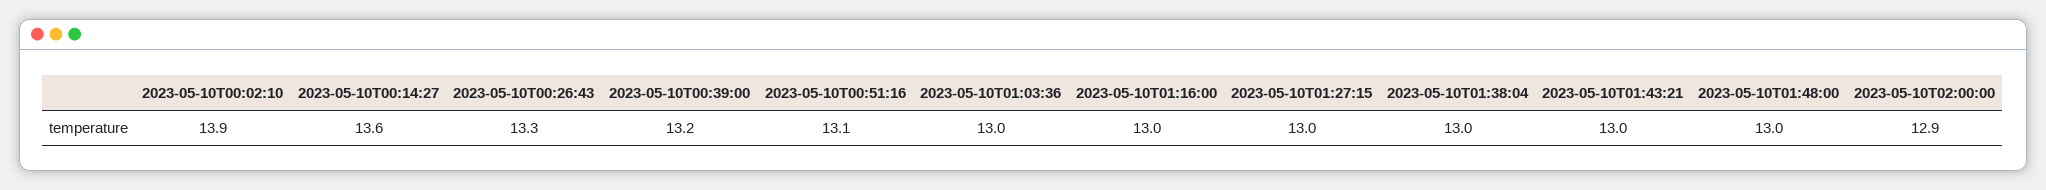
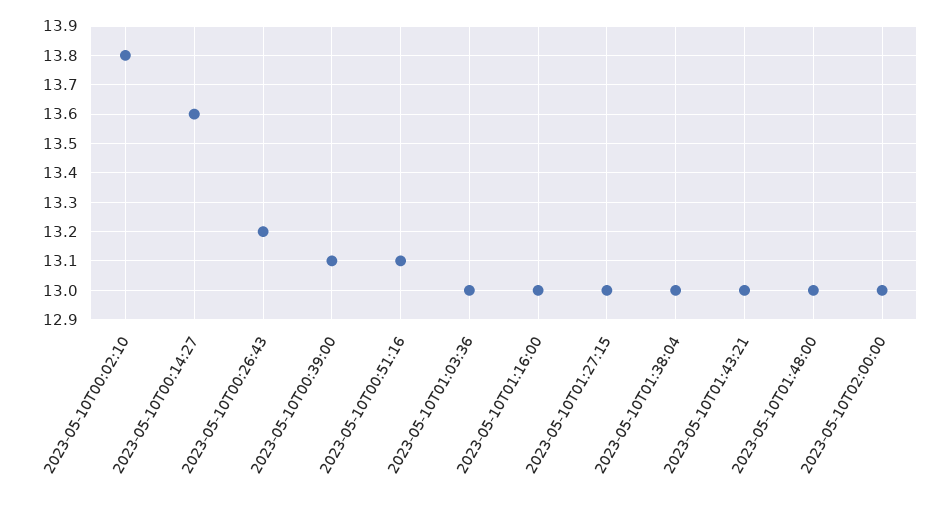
  {
-   "2023-05-10T00:02:10": 13.9,
+   "2023-05-10T00:02:10": 13.8,
    "2023-05-10T00:14:27": 13.6,
-   "2023-05-10T00:26:43": 13.3,
+   "2023-05-10T00:26:43": 13.2,
-   "2023-05-10T00:39:00": 13.2,
+   "2023-05-10T00:39:00": 13.1,
    "2023-05-10T00:51:16": 13.1,
    "2023-05-10T01:03:36": 13,
    "2023-05-10T01:16:00": 13,
    "2023-05-10T01:27:15": 13,
    "2023-05-10T01:38:04": 13,
    "2023-05-10T01:43:21": 13,
    "2023-05-10T01:48:00": 13,
-   "2023-05-10T02:00:00": 12.9
+   "2023-05-10T02:00:00": 13
  }

